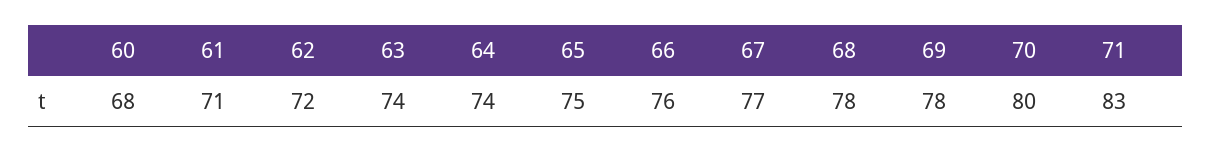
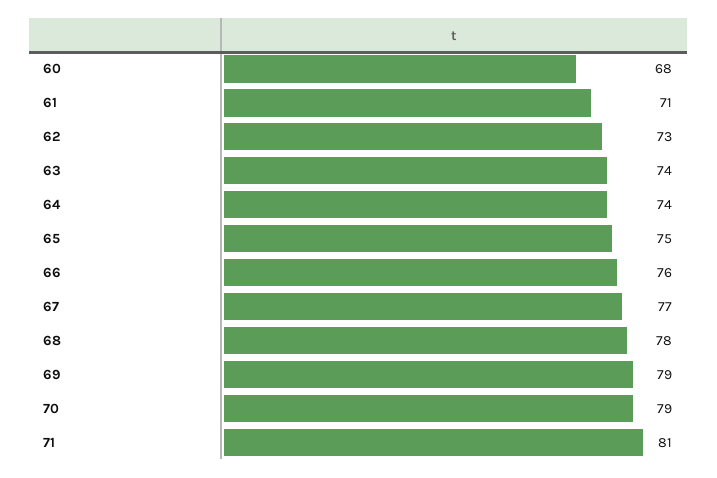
  {
    "60": 68,
    "61": 71,
-   "62": 72,
+   "62": 73,
    "63": 74,
    "64": 74,
    "65": 75,
    "66": 76,
    "67": 77,
    "68": 78,
-   "69": 78,
+   "69": 79,
-   "70": 80,
+   "70": 79,
-   "71": 83
+   "71": 81
  }

